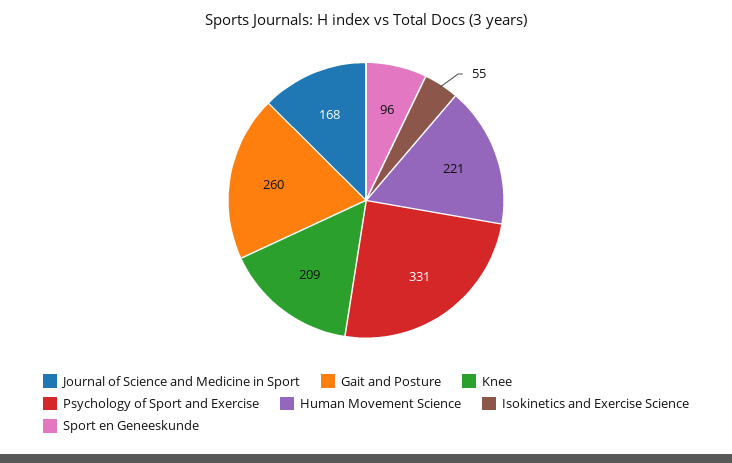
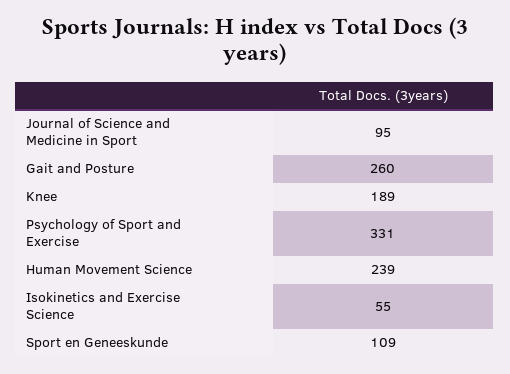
  {
-   "Journal of Science and Medicine in Sport": 168,
+   "Journal of Science and Medicine in Sport": 95,
    "Gait and Posture": 260,
-   "Knee": 209,
+   "Knee": 189,
    "Psychology of Sport and Exercise": 331,
-   "Human Movement Science": 221,
+   "Human Movement Science": 239,
    "Isokinetics and Exercise Science": 55,
-   "Sport en Geneeskunde": 96
+   "Sport en Geneeskunde": 109
  }

